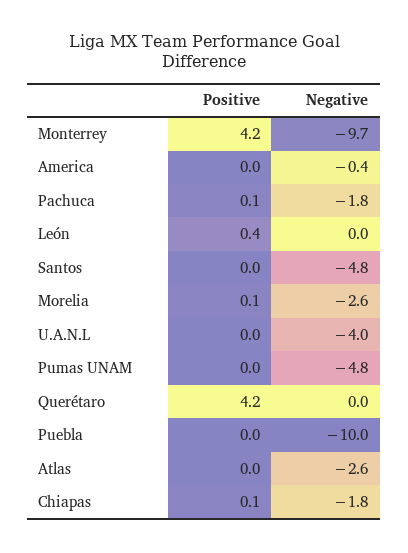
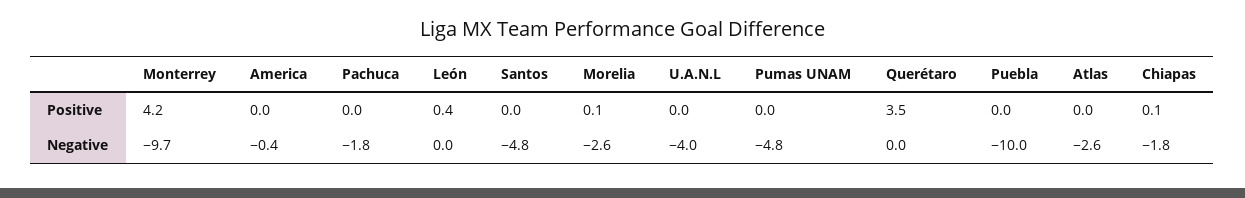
  {
    "Positive": {
      "Monterrey": 4.2,
      "America": 0,
-     "Pachuca": 0.1,
+     "Pachuca": 0,
      "León": 0.4,
      "Santos": 0,
      "Morelia": 0.1,
      "U.A.N.L": 0,
      "Pumas UNAM": 0,
-     "Querétaro": 4.2,
+     "Querétaro": 3.5,
      "Puebla": 0,
      "Atlas": 0,
      "Chiapas": 0.1
    },
    "Negative": {
      "Monterrey": -9.7,
      "America": -0.4,
      "Pachuca": -1.8,
      "León": 0,
      "Santos": -4.8,
      "Morelia": -2.6,
      "U.A.N.L": -4,
      "Pumas UNAM": -4.8,
      "Querétaro": 0,
      "Puebla": -10,
      "Atlas": -2.6,
      "Chiapas": -1.8
    }
  }

